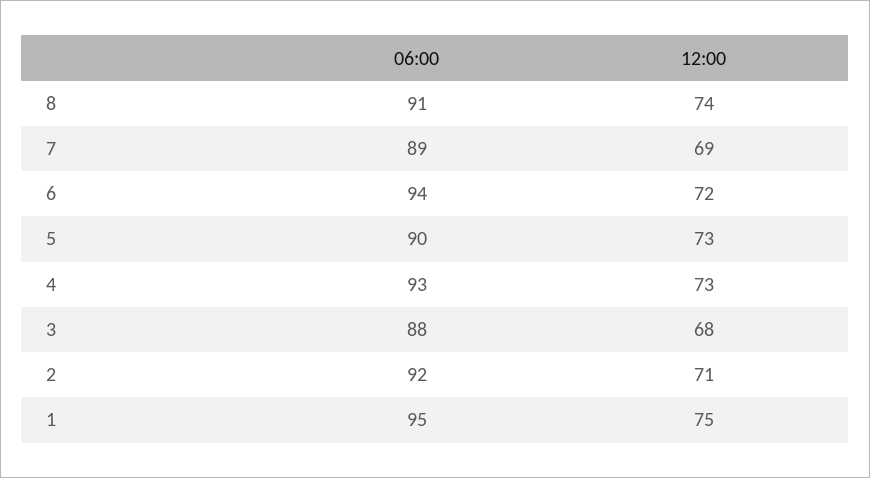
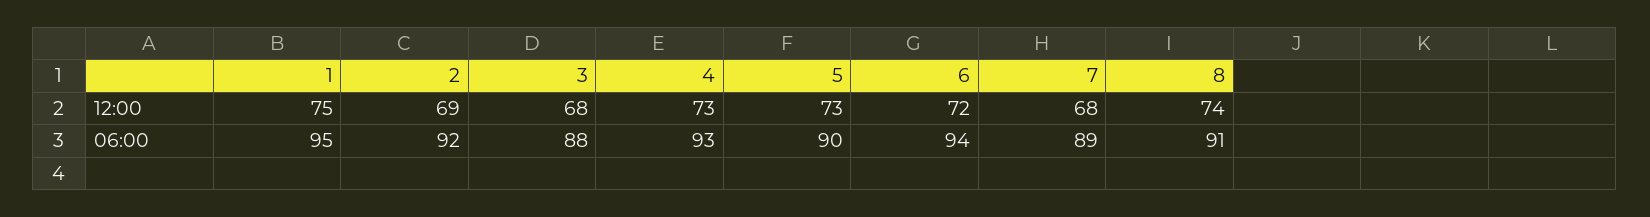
  {
    "06:00": {
      "8": 91,
      "7": 89,
      "6": 94,
      "5": 90,
      "4": 93,
      "3": 88,
      "2": 92,
      "1": 95
    },
    "12:00": {
      "8": 74,
-     "7": 69,
+     "7": 68,
      "6": 72,
      "5": 73,
      "4": 73,
      "3": 68,
-     "2": 71,
+     "2": 69,
      "1": 75
    }
  }

